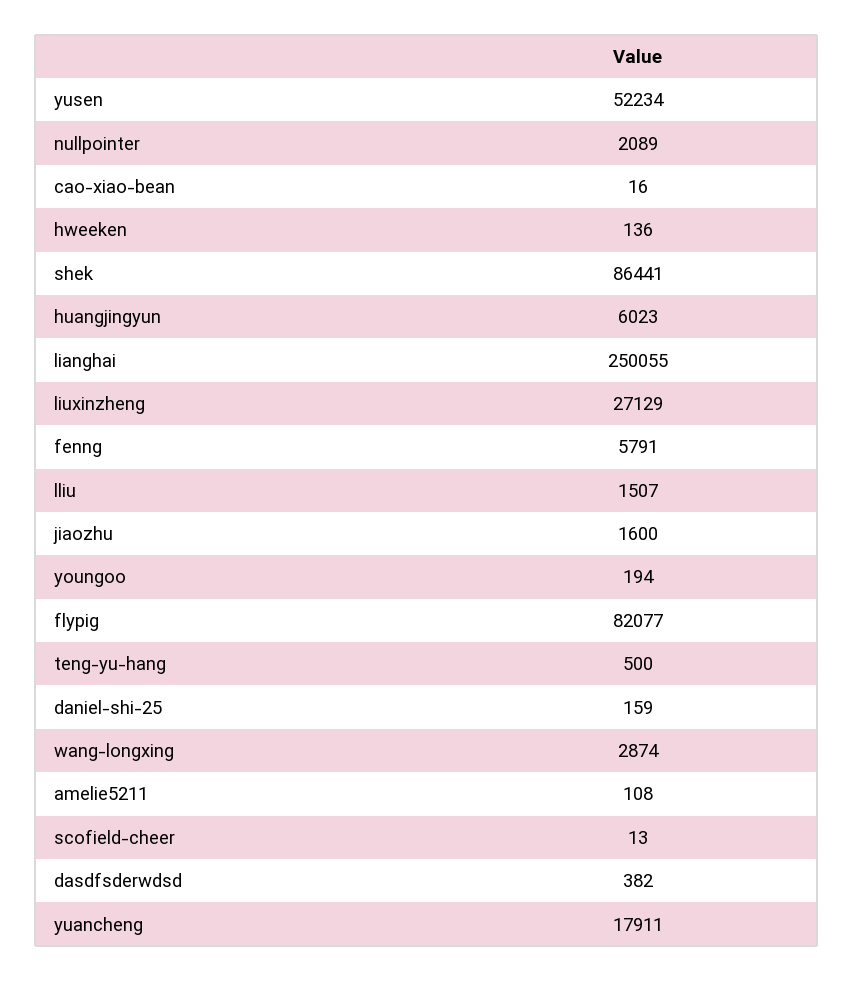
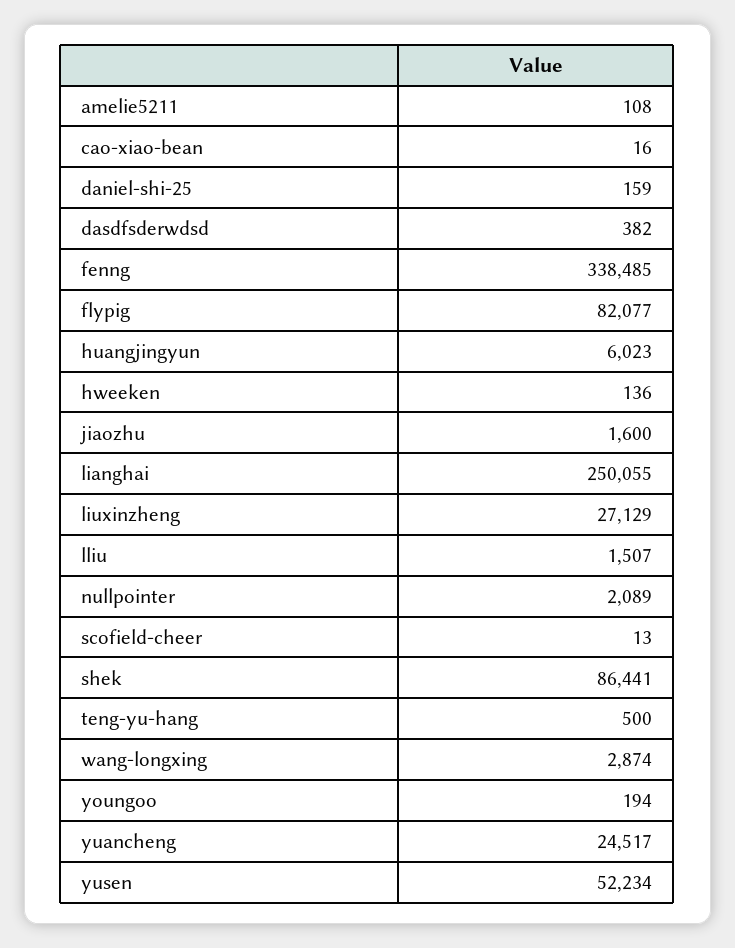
  {
    "yusen": 52234,
    "nullpointer": 2089,
    "cao-xiao-bean": 16,
    "hweeken": 136,
    "shek": 86441,
    "huangjingyun": 6023,
    "lianghai": 250055,
    "liuxinzheng": 27129,
-   "fenng": 5791,
+   "fenng": 338485,
    "lliu": 1507,
    "jiaozhu": 1600,
    "youngoo": 194,
    "flypig": 82077,
    "teng-yu-hang": 500,
    "daniel-shi-25": 159,
    "wang-longxing": 2874,
    "amelie5211": 108,
    "scofield-cheer": 13,
    "dasdfsderwdsd": 382,
-   "yuancheng": 17911
+   "yuancheng": 24517
  }

